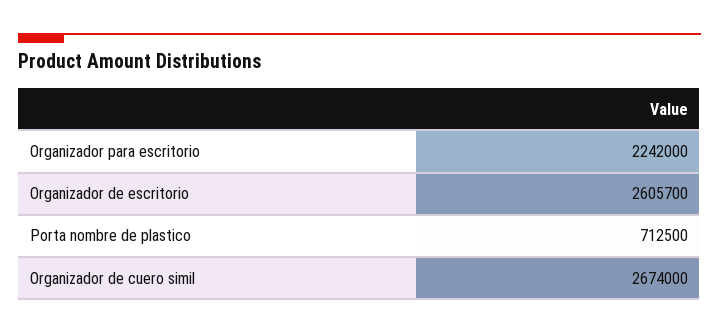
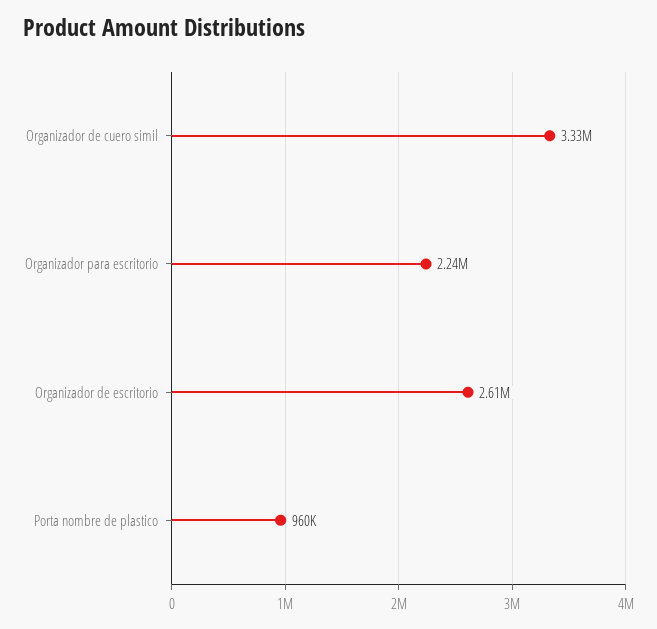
  {
    "Organizador para escritorio": 2242000,
    "Organizador de escritorio": 2605700,
-   "Porta nombre de plastico": 712500,
+   "Porta nombre de plastico": 960000,
-   "Organizador de cuero simil": 2674000
+   "Organizador de cuero simil": 3330000
  }

